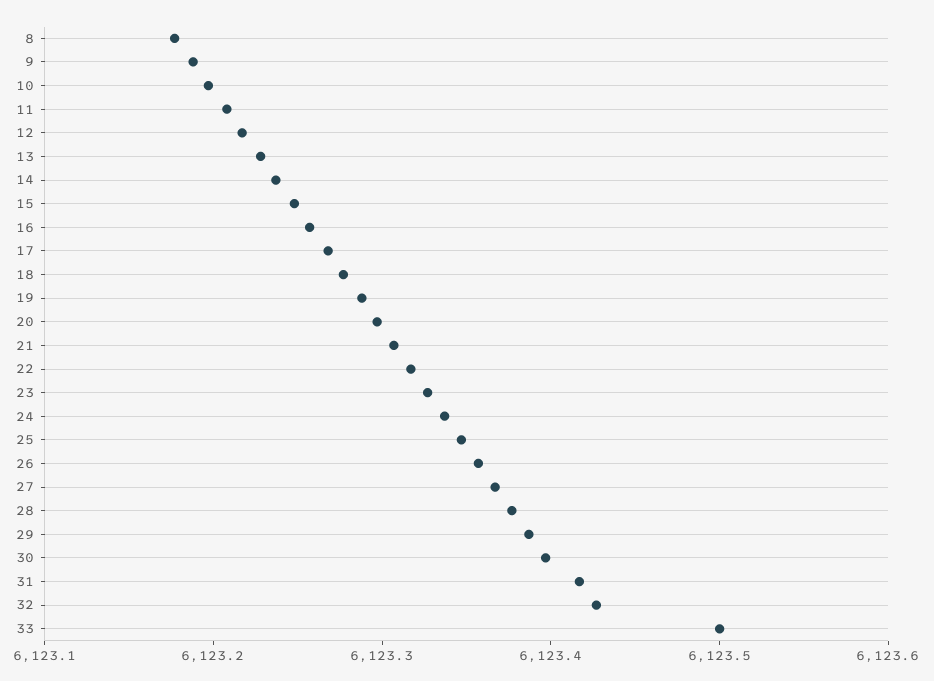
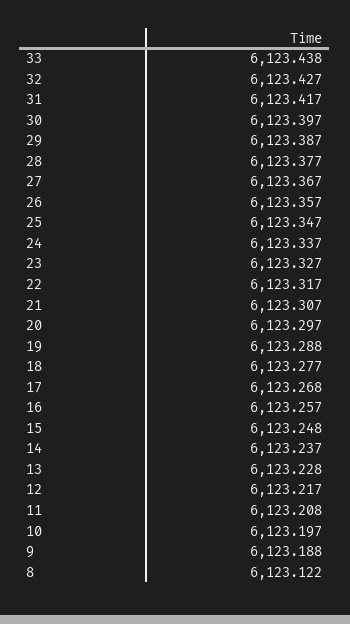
  {
-   "8": 6123.18,
+   "8": 6123.122,
    "9": 6123.188,
    "10": 6123.197,
    "11": 6123.208,
    "12": 6123.217,
    "13": 6123.228,
    "14": 6123.237,
    "15": 6123.248,
    "16": 6123.257,
    "17": 6123.268,
    "18": 6123.277,
    "19": 6123.288,
    "20": 6123.297,
    "21": 6123.307,
    "22": 6123.317,
    "23": 6123.327,
    "24": 6123.337,
    "25": 6123.347,
    "26": 6123.357,
    "27": 6123.367,
    "28": 6123.377,
    "29": 6123.387,
    "30": 6123.397,
    "31": 6123.417,
    "32": 6123.427,
-   "33": 6123.5
+   "33": 6123.438
  }

